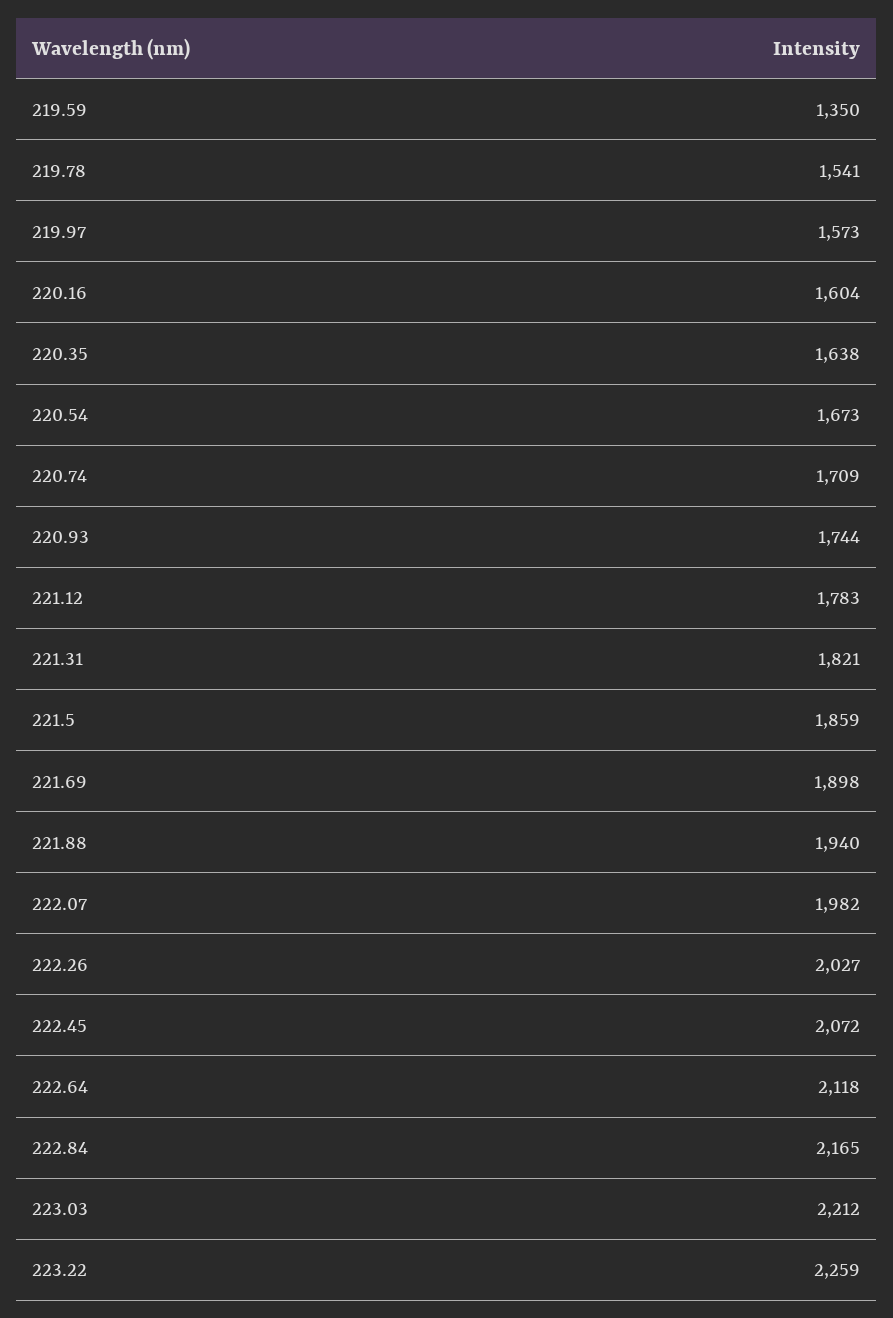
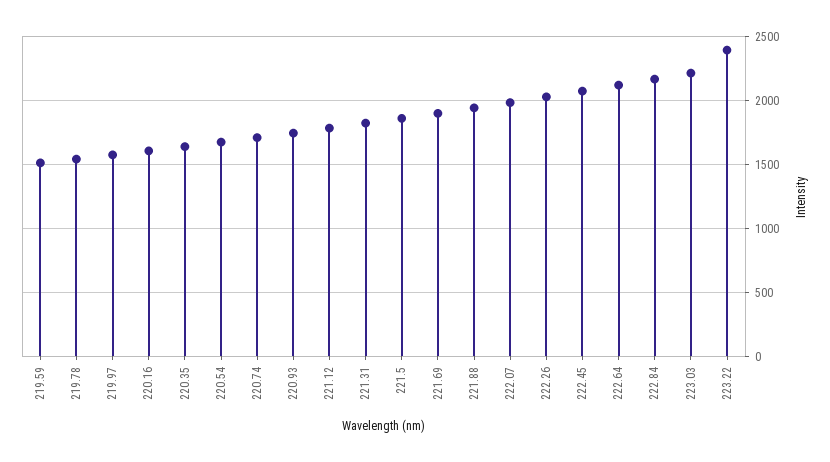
  {
-   "219.59": 1350,
+   "219.59": 1500,
    "219.78": 1541,
    "219.97": 1573,
    "220.16": 1604,
    "220.35": 1638,
    "220.54": 1673,
    "220.74": 1709,
    "220.93": 1744,
    "221.12": 1783,
    "221.31": 1821,
    "221.5": 1859,
    "221.69": 1898,
    "221.88": 1940,
    "222.07": 1982,
    "222.26": 2027,
    "222.45": 2072,
    "222.64": 2118,
    "222.84": 2165,
    "223.03": 2212,
-   "223.22": 2259
+   "223.22": 2400
  }

